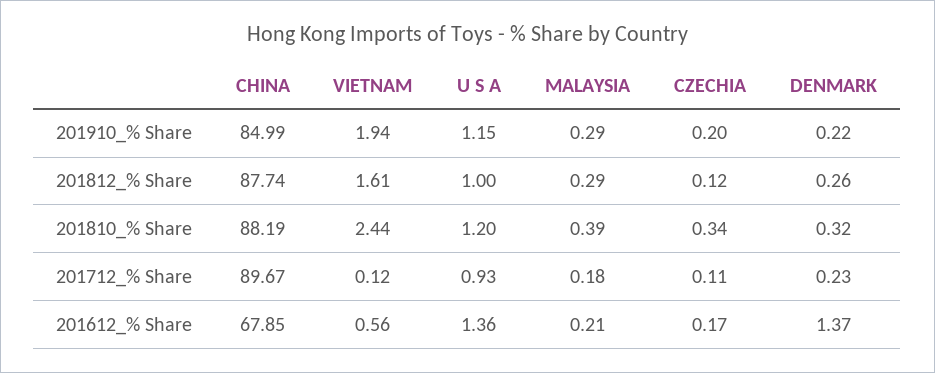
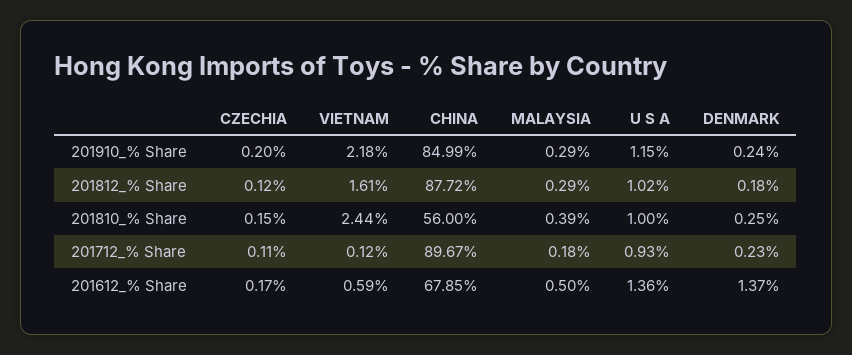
  {
    "CHINA": {
      "201910_% Share": 84.99,
-     "201812_% Share": 87.74,
+     "201812_% Share": 87.72,
-     "201810_% Share": 88.19,
+     "201810_% Share": 56,
      "201712_% Share": 89.67,
      "201612_% Share": 67.85
    },
    "VIETNAM": {
-     "201910_% Share": 1.94,
+     "201910_% Share": 2.18,
      "201812_% Share": 1.61,
      "201810_% Share": 2.44,
      "201712_% Share": 0.12,
-     "201612_% Share": 0.56
+     "201612_% Share": 0.59
    },
    "U S A": {
      "201910_% Share": 1.15,
-     "201812_% Share": 1,
+     "201812_% Share": 1.02,
-     "201810_% Share": 1.2,
+     "201810_% Share": 1,
      "201712_% Share": 0.93,
      "201612_% Share": 1.36
    },
    "MALAYSIA": {
      "201910_% Share": 0.29,
      "201812_% Share": 0.29,
      "201810_% Share": 0.39,
      "201712_% Share": 0.18,
-     "201612_% Share": 0.21
+     "201612_% Share": 0.5
    },
    "CZECHIA": {
      "201910_% Share": 0.2,
      "201812_% Share": 0.12,
-     "201810_% Share": 0.34,
+     "201810_% Share": 0.15,
      "201712_% Share": 0.11,
      "201612_% Share": 0.17
    },
    "DENMARK": {
-     "201910_% Share": 0.22,
+     "201910_% Share": 0.24,
-     "201812_% Share": 0.26,
+     "201812_% Share": 0.18,
-     "201810_% Share": 0.32,
+     "201810_% Share": 0.25,
      "201712_% Share": 0.23,
      "201612_% Share": 1.37
    }
  }

